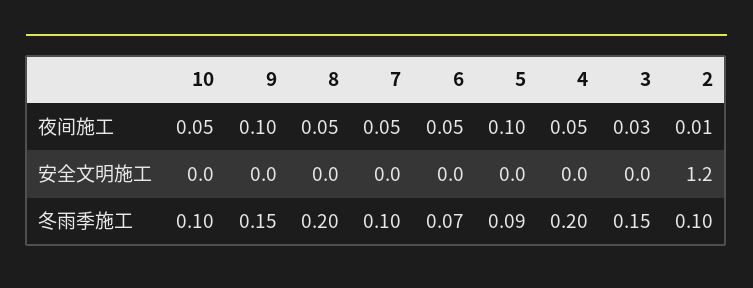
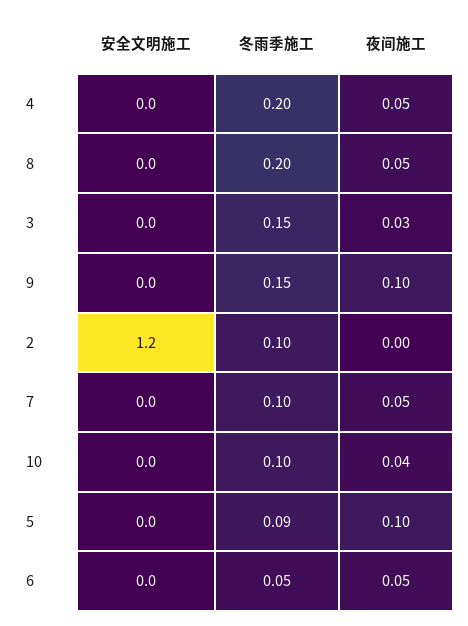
  {
    "10": {
-     "夜间施工": 0.05,
+     "夜间施工": 0.04,
      "安全文明施工": 0,
      "冬雨季施工": 0.1
    },
    "9": {
      "夜间施工": 0.1,
      "安全文明施工": 0,
      "冬雨季施工": 0.15
    },
    "8": {
      "夜间施工": 0.05,
      "安全文明施工": 0,
      "冬雨季施工": 0.2
    },
    "7": {
      "夜间施工": 0.05,
      "安全文明施工": 0,
      "冬雨季施工": 0.1
    },
    "6": {
      "夜间施工": 0.05,
      "安全文明施工": 0,
-     "冬雨季施工": 0.07
+     "冬雨季施工": 0.05
    },
    "5": {
      "夜间施工": 0.1,
      "安全文明施工": 0,
      "冬雨季施工": 0.09
    },
    "4": {
      "夜间施工": 0.05,
      "安全文明施工": 0,
      "冬雨季施工": 0.2
    },
    "3": {
      "夜间施工": 0.03,
      "安全文明施工": 0,
      "冬雨季施工": 0.15
    },
    "2": {
-     "夜间施工": 0.01,
+     "夜间施工": 0,
      "安全文明施工": 1.2,
      "冬雨季施工": 0.1
    }
  }

